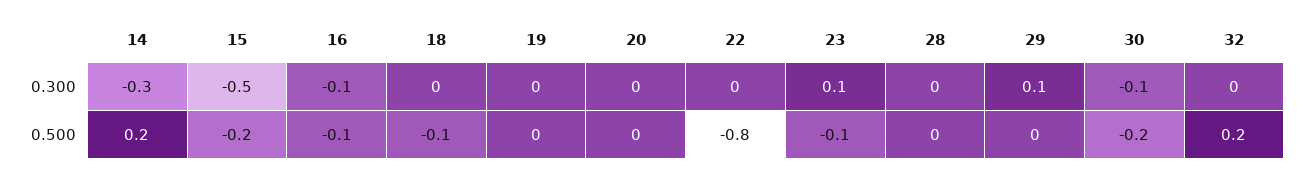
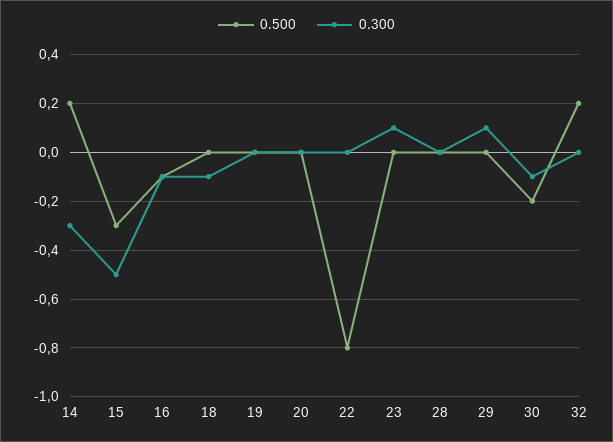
  {
    "0.300": {
      "14": -0.3,
      "15": -0.5,
      "16": -0.1,
-     "18": 0,
+     "18": -0.1,
      "19": 0,
      "20": 0,
      "22": 0,
      "23": 0.1,
      "28": 0,
      "29": 0.1,
      "30": -0.1,
      "32": 0
    },
    "0.500": {
      "14": 0.2,
-     "15": -0.2,
+     "15": -0.3,
      "16": -0.1,
-     "18": -0.1,
+     "18": 0,
      "19": 0,
      "20": 0,
      "22": -0.8,
-     "23": -0.1,
+     "23": 0,
      "28": 0,
      "29": 0,
      "30": -0.2,
      "32": 0.2
    }
  }

